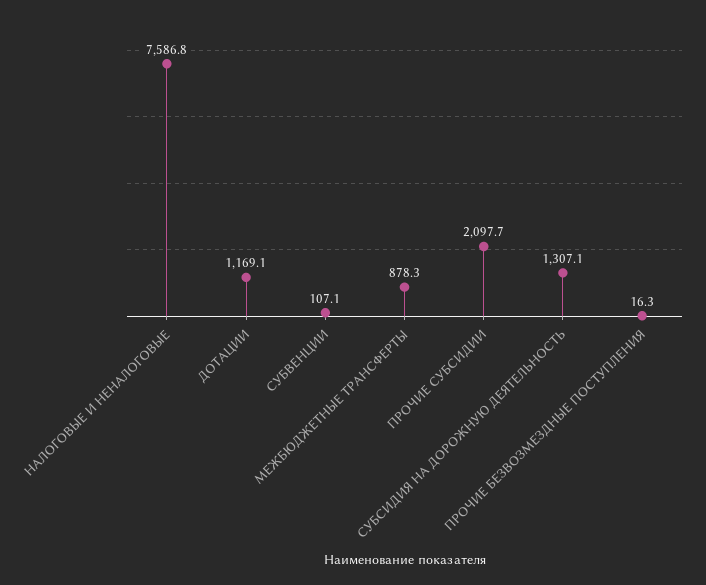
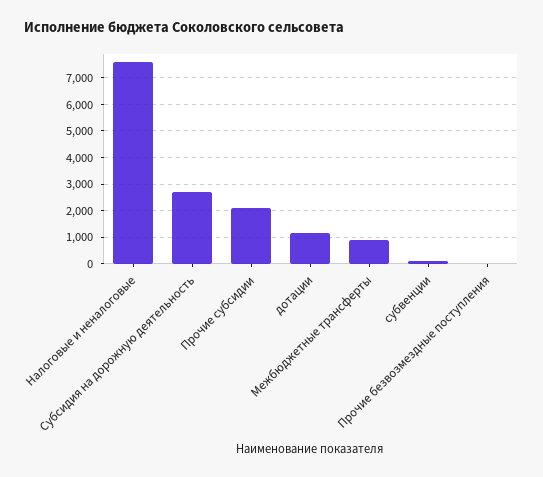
  {
    "НАЛОГОВЫЕ И НЕНАЛОГОВЫЕ": 7586.8,
    "ДОТАЦИИ": 1169.1,
    "СУБВЕНЦИИ": 107.1,
    "МЕЖБЮДЖЕТНЫЕ ТРАНСФЕРТЫ": 878.3,
    "ПРОЧИЕ СУБСИДИИ": 2097.7,
-   "СУБСИДИЯ НА ДОРОЖНУЮ ДЕЯТЕЛЬНОСТЬ": 1307.1,
+   "СУБСИДИЯ НА ДОРОЖНУЮ ДЕЯТЕЛЬНОСТЬ": 2750,
    "ПРОЧИЕ БЕЗВОЗМЕЗДНЫЕ ПОСТУПЛЕНИЯ": 16.3
  }

